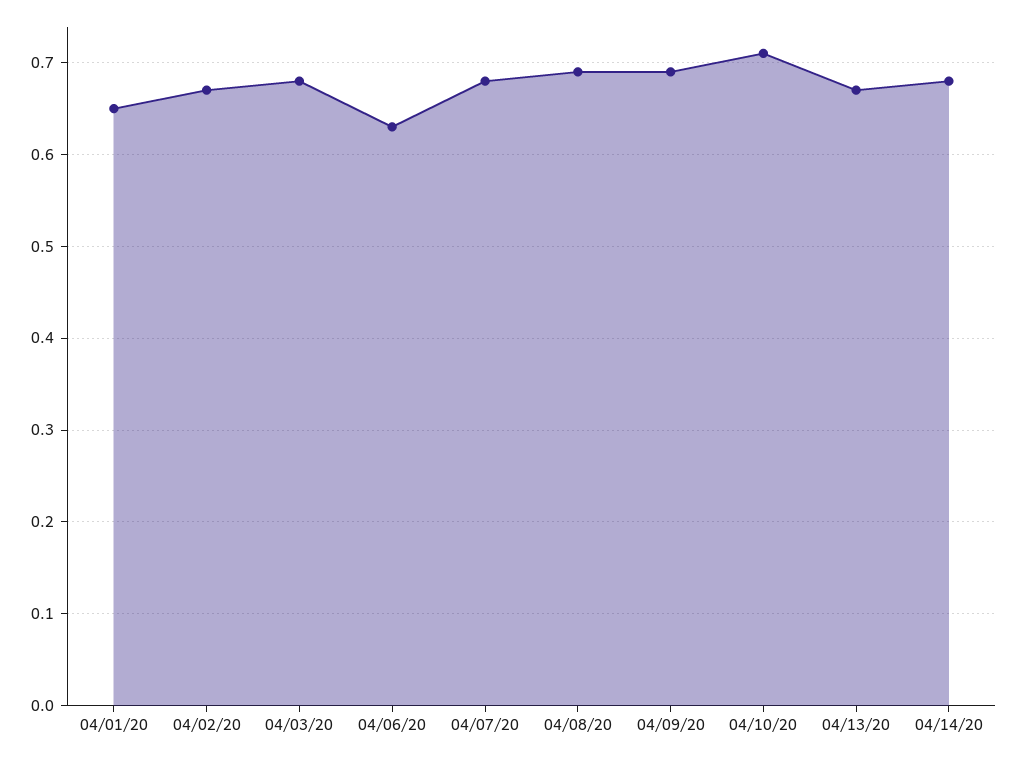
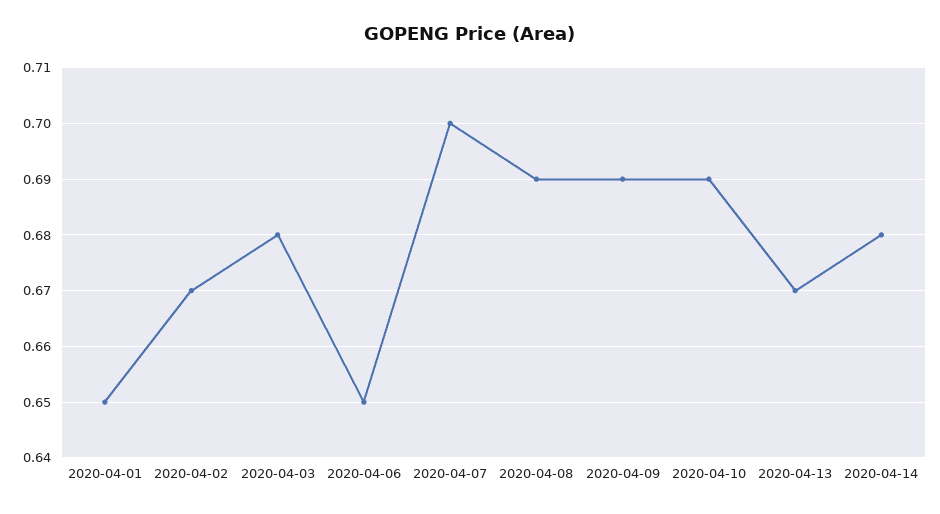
  {
    "04/01/20": 0.65,
    "04/02/20": 0.67,
    "04/03/20": 0.68,
-   "04/06/20": 0.63,
+   "04/06/20": 0.65,
-   "04/07/20": 0.68,
+   "04/07/20": 0.7,
    "04/08/20": 0.69,
    "04/09/20": 0.69,
-   "04/10/20": 0.71,
+   "04/10/20": 0.69,
    "04/13/20": 0.67,
    "04/14/20": 0.68
  }

